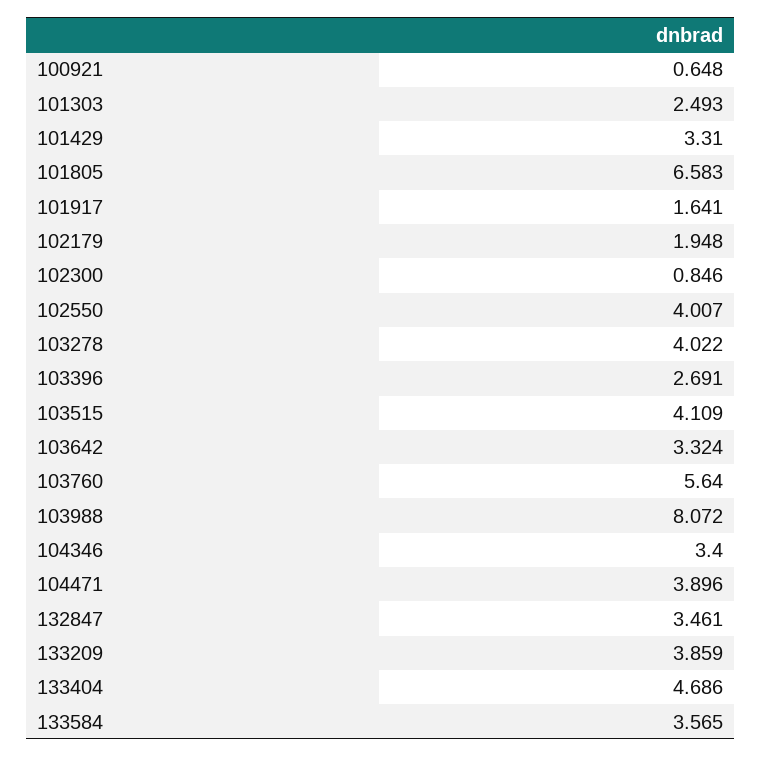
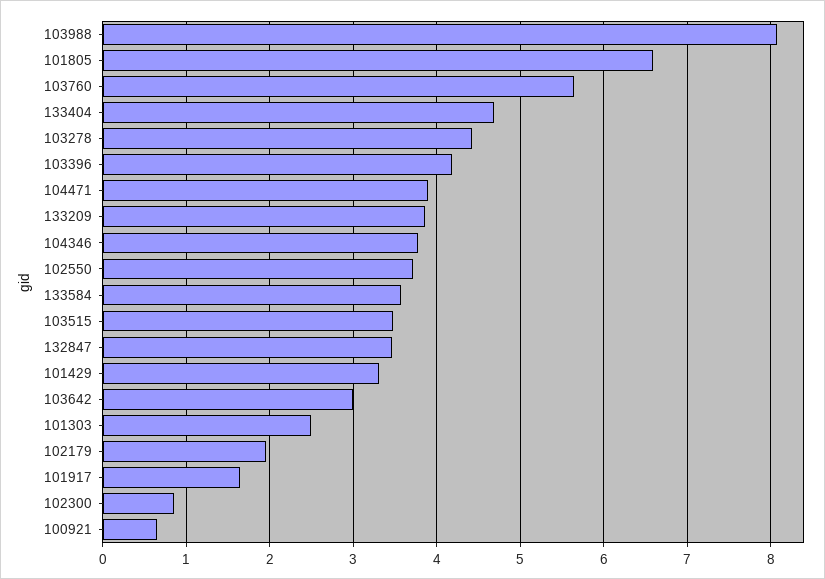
  {
    "100921": 0.648,
    "101303": 2.493,
    "101429": 3.31,
    "101805": 6.583,
    "101917": 1.641,
    "102179": 1.948,
    "102300": 0.846,
-   "102550": 4.007,
+   "102550": 3.7,
-   "103278": 4.022,
+   "103278": 4.4,
-   "103396": 2.691,
+   "103396": 4.2,
-   "103515": 4.109,
+   "103515": 3.5,
-   "103642": 3.324,
+   "103642": 3,
    "103760": 5.64,
    "103988": 8.072,
-   "104346": 3.4,
+   "104346": 3.8,
    "104471": 3.896,
    "132847": 3.461,
    "133209": 3.859,
    "133404": 4.686,
    "133584": 3.565
  }

